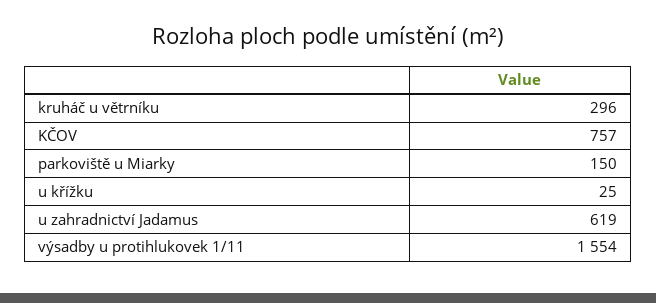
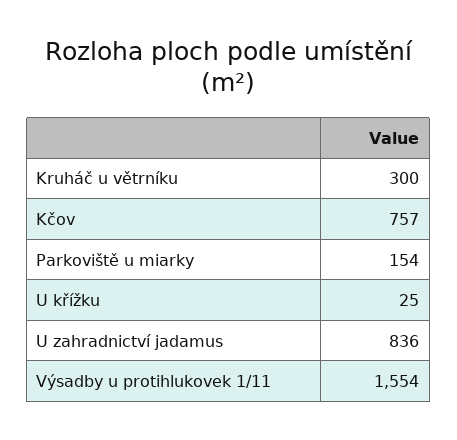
  {
-   "kruháč u větrníku": 296,
+   "kruháč u větrníku": 300,
    "KČOV": 757,
-   "parkoviště u Miarky": 150,
+   "parkoviště u Miarky": 154,
    "u křížku": 25,
-   "u zahradnictví Jadamus": 619,
+   "u zahradnictví Jadamus": 836,
    "výsadby u protihlukovek 1/11": 1554
  }

